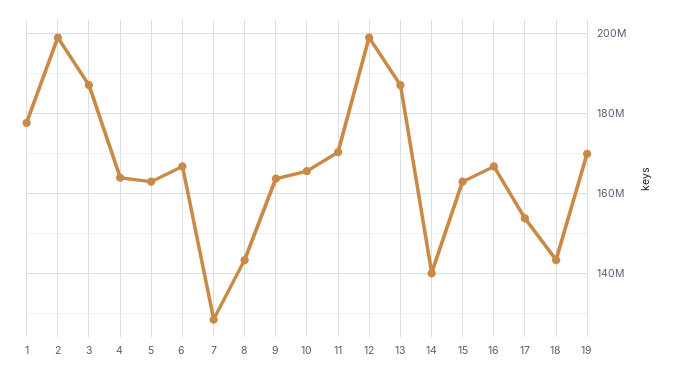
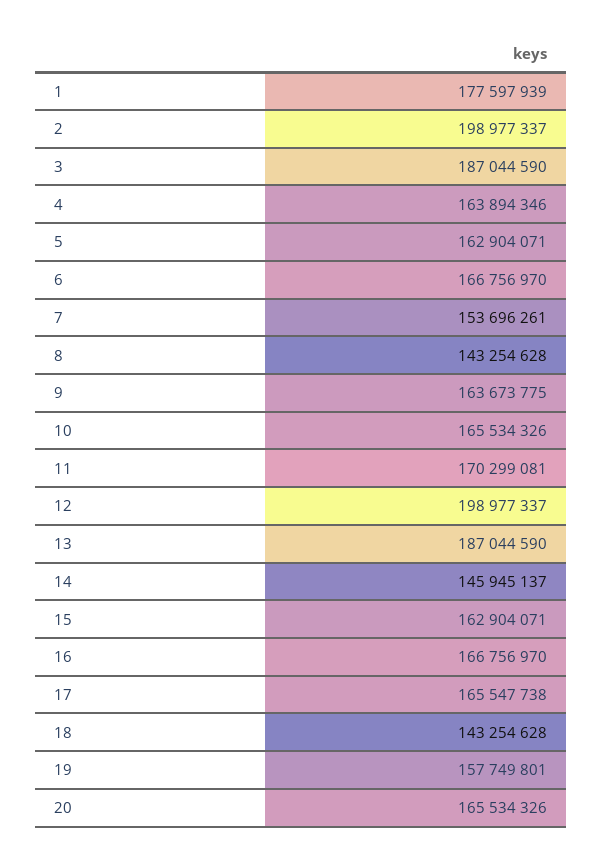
  {
    "1": 177597939,
    "2": 198977337,
    "3": 187044590,
    "4": 163894346,
    "5": 162904071,
    "6": 166756970,
-   "7": 128000000,
+   "7": 153696261,
    "8": 143254628,
    "9": 163673775,
    "10": 165534326,
    "11": 170299081,
    "12": 198977337,
    "13": 187044590,
-   "14": 140000000,
+   "14": 145945137,
    "15": 162904071,
    "16": 166756970,
-   "17": 154000000,
+   "17": 165547738,
    "18": 143254628,
-   "19": 170000000
+   "19": 157749801,
+   "20": 165534326
  }

